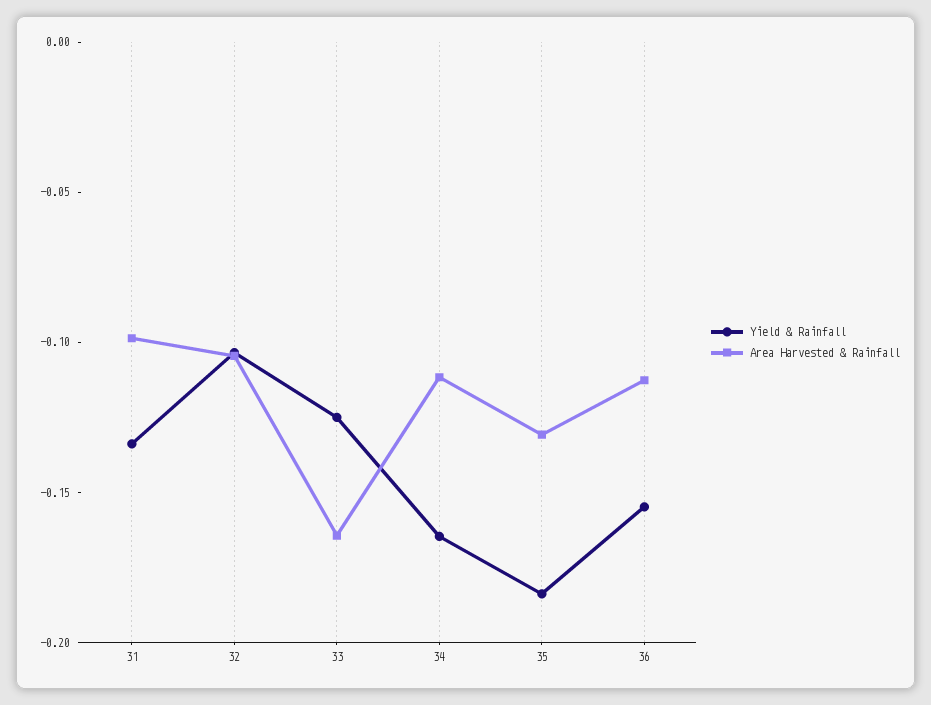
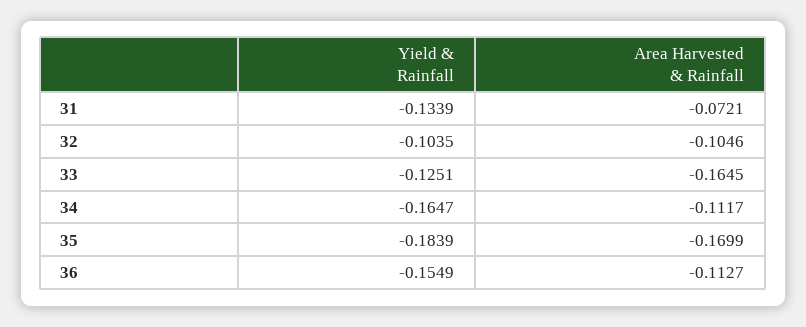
  {
    "Yield & Rainfall": {
      "31": -0.1339,
      "32": -0.1035,
      "33": -0.1251,
      "34": -0.1647,
      "35": -0.1839,
      "36": -0.1549
    },
    "Area Harvested & Rainfall": {
-     "31": -0.1,
+     "31": -0.0721,
      "32": -0.1046,
      "33": -0.1645,
      "34": -0.1117,
-     "35": -0.13,
+     "35": -0.1699,
      "36": -0.1127
    }
  }

